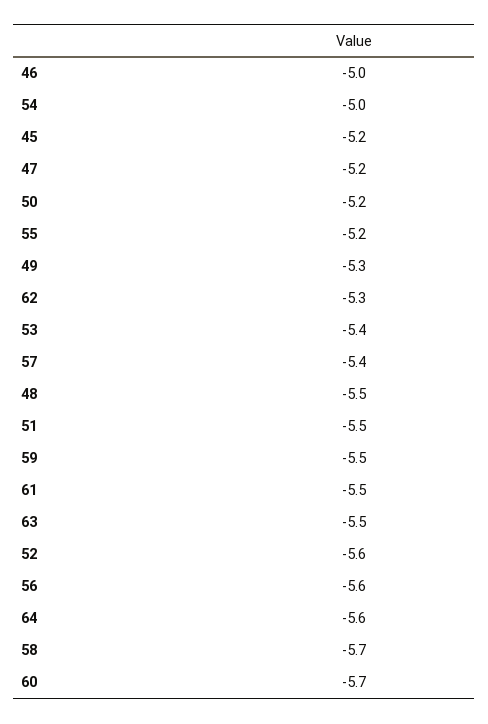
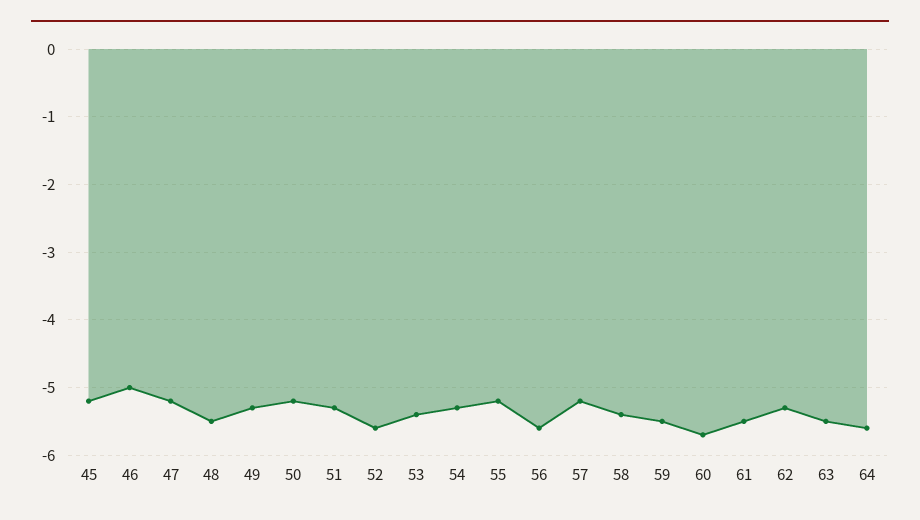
  {
    "46": -5,
-   "54": -5,
+   "54": -5.3,
    "45": -5.2,
    "47": -5.2,
    "50": -5.2,
    "55": -5.2,
    "49": -5.3,
    "62": -5.3,
    "53": -5.4,
-   "57": -5.4,
+   "57": -5.2,
    "48": -5.5,
-   "51": -5.5,
+   "51": -5.3,
    "59": -5.5,
    "61": -5.5,
    "63": -5.5,
    "52": -5.6,
    "56": -5.6,
    "64": -5.6,
-   "58": -5.7,
+   "58": -5.4,
    "60": -5.7
  }

